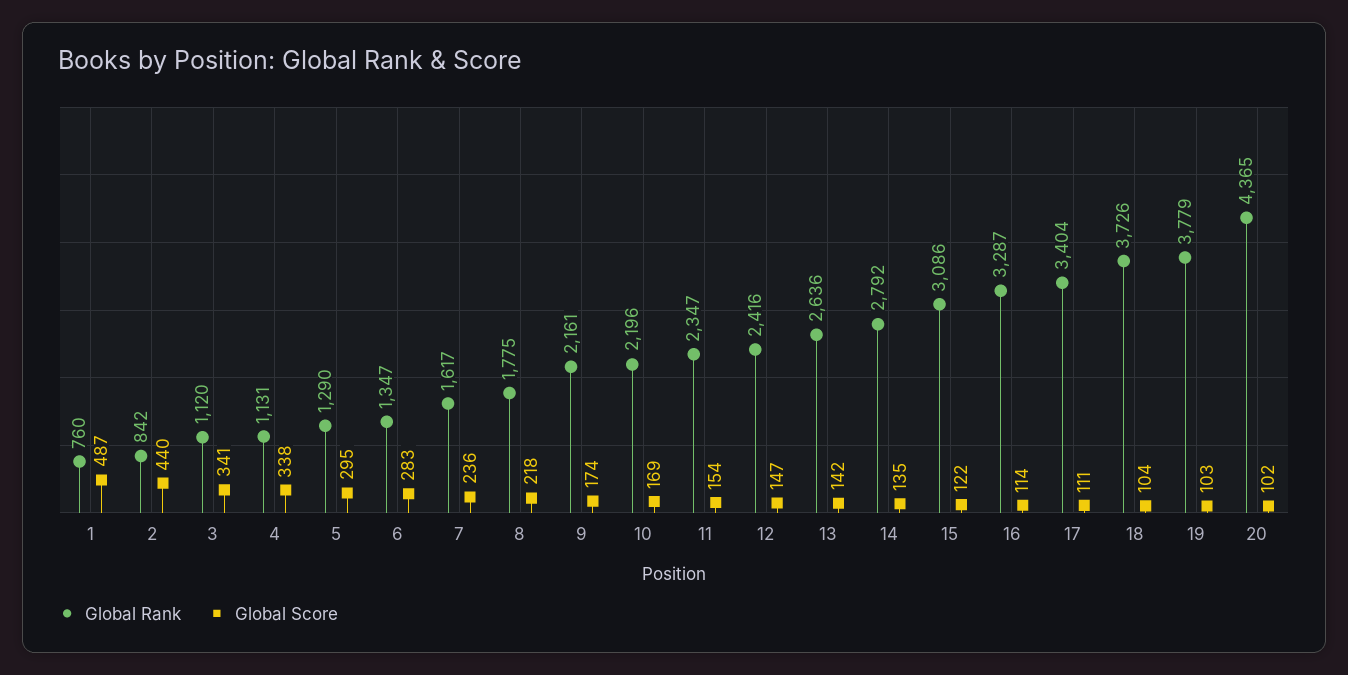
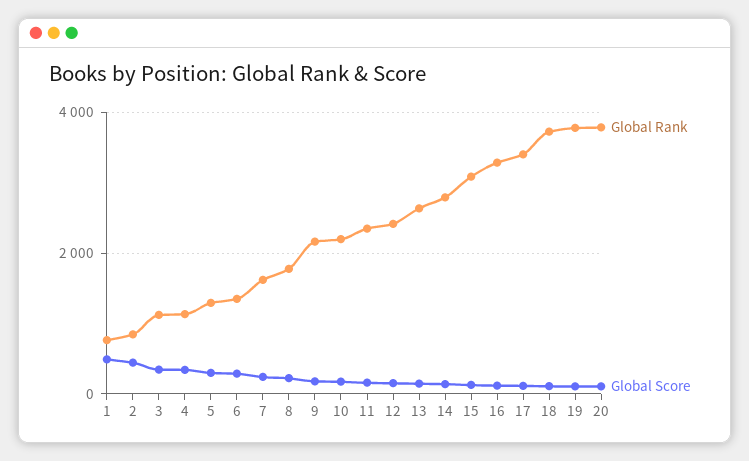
  {
    "Global Rank": {
      "1": 760,
      "2": 842,
      "3": 1120,
      "4": 1131,
      "5": 1290,
      "6": 1347,
      "7": 1617,
      "8": 1775,
      "9": 2161,
      "10": 2196,
      "11": 2347,
      "12": 2416,
      "13": 2636,
      "14": 2792,
      "15": 3086,
      "16": 3287,
      "17": 3404,
      "18": 3726,
      "19": 3779,
-     "20": 4365
+     "20": 3800
    },
    "Global Score": {
      "1": 487,
      "2": 440,
      "3": 341,
      "4": 338,
      "5": 295,
      "6": 283,
      "7": 236,
      "8": 218,
      "9": 174,
      "10": 169,
      "11": 154,
      "12": 147,
      "13": 142,
      "14": 135,
      "15": 122,
      "16": 114,
      "17": 111,
      "18": 104,
      "19": 103,
      "20": 102
    }
  }

